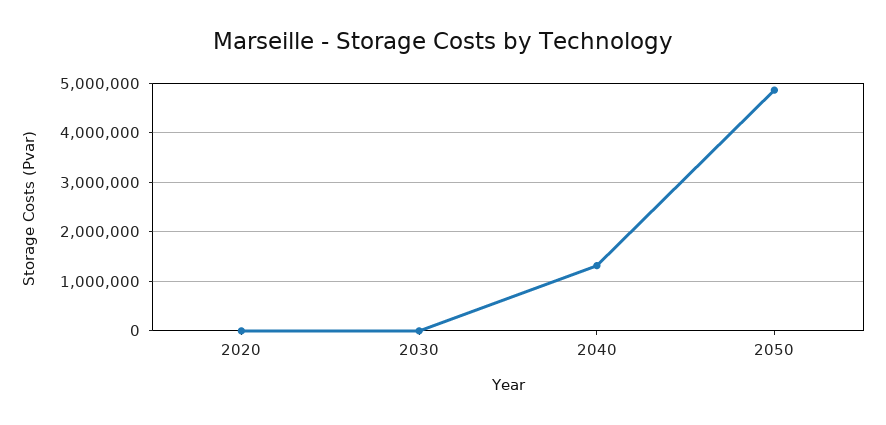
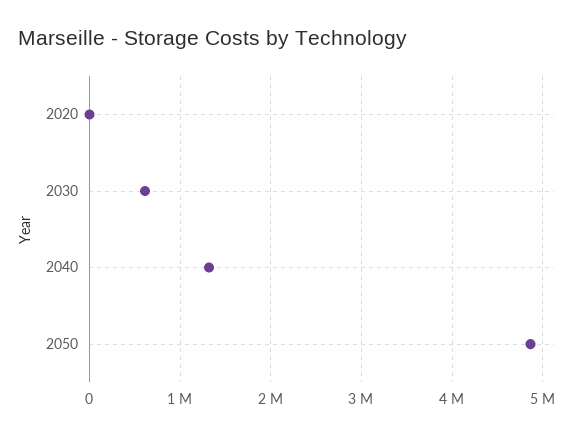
  {
    "2020": 0,
-   "2030": 0,
+   "2030": 600000,
    "2040": 1300000,
    "2050": 4900000
  }

